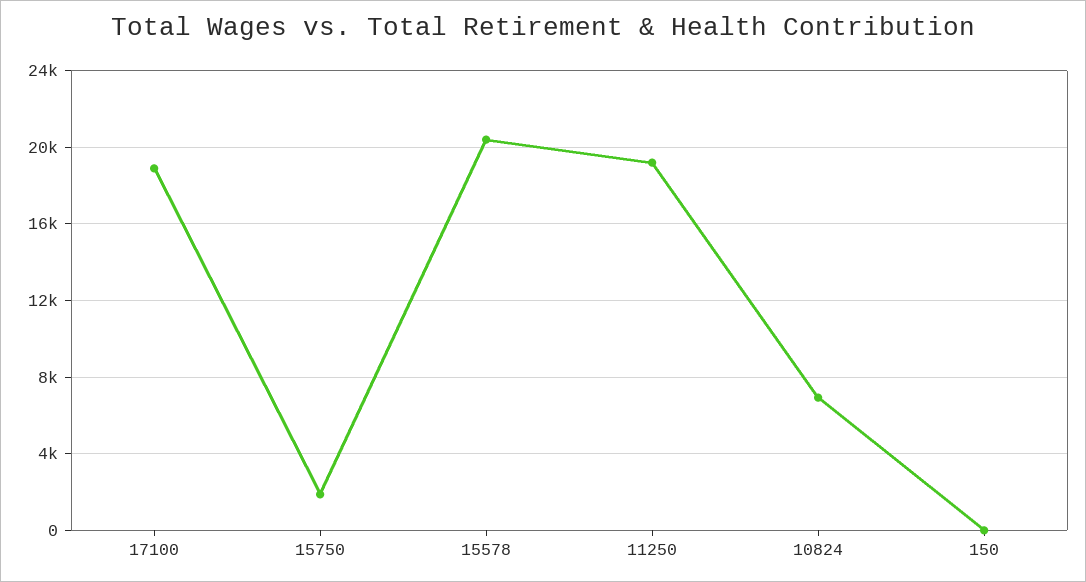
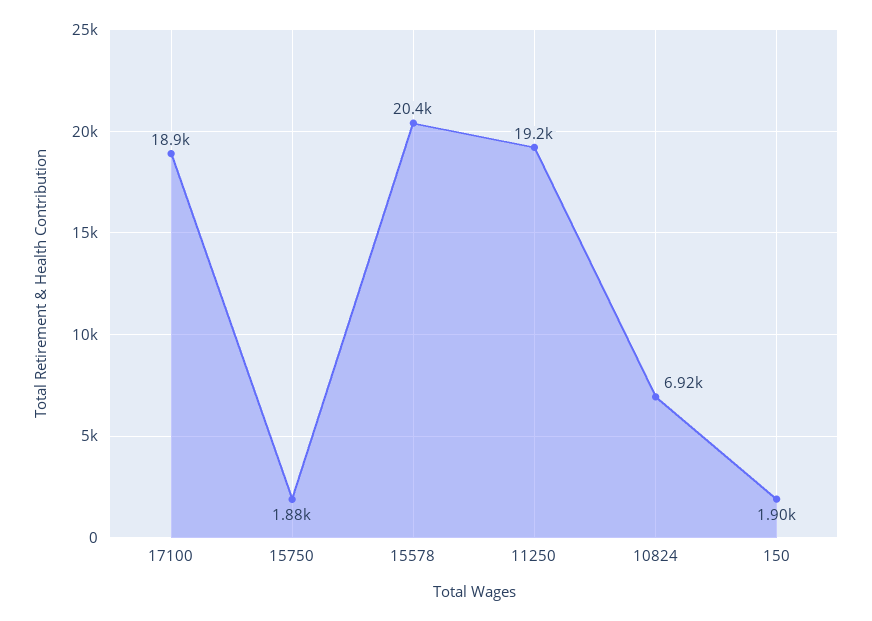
  {
    "17100": 18900,
    "15750": 1880,
    "15578": 20400,
    "11250": 19200,
    "10824": 6920,
-   "150": 0
+   "150": 1900
  }

